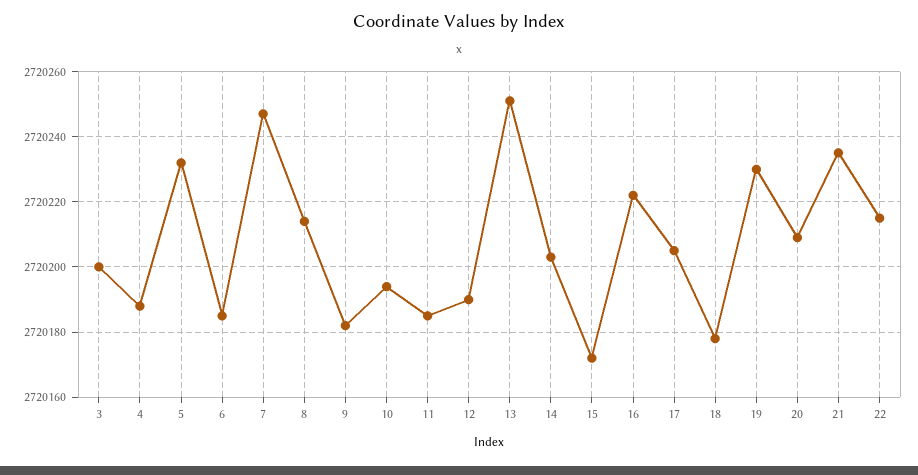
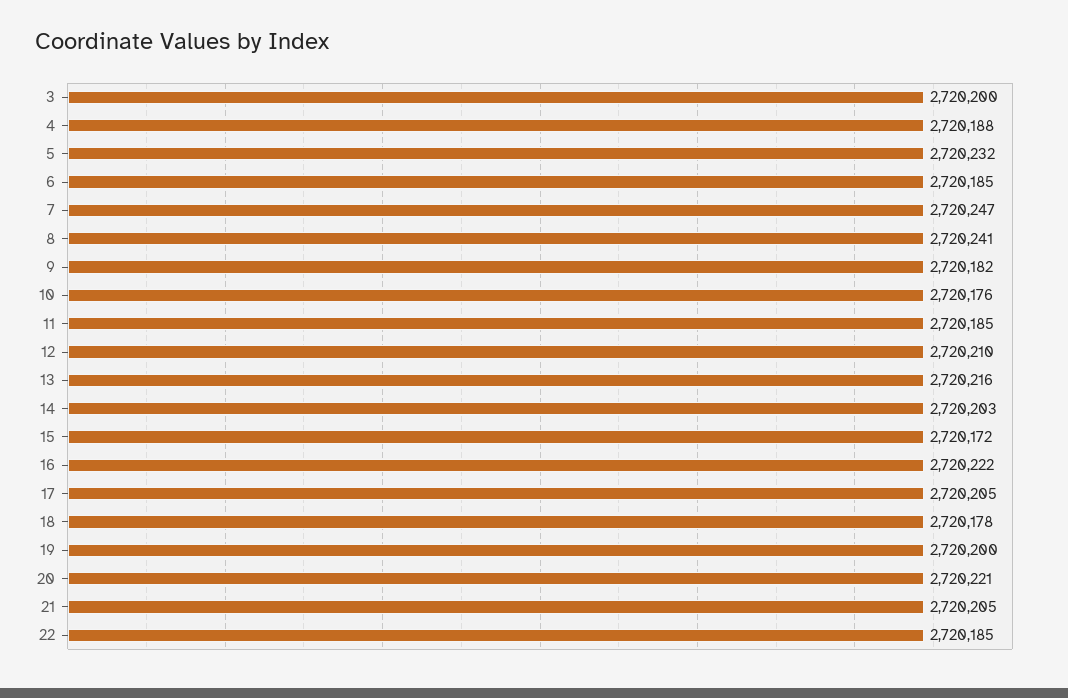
  {
    "3": 2720200,
    "4": 2720188,
    "5": 2720232,
    "6": 2720185,
    "7": 2720247,
-   "8": 2720215,
+   "8": 2720241,
    "9": 2720182,
-   "10": 2720195,
+   "10": 2720176,
    "11": 2720185,
-   "12": 2720190,
+   "12": 2720210,
-   "13": 2720250,
+   "13": 2720216,
    "14": 2720203,
    "15": 2720172,
    "16": 2720222,
    "17": 2720205,
    "18": 2720178,
-   "19": 2720230,
+   "19": 2720200,
-   "20": 2720210,
+   "20": 2720221,
-   "21": 2720235,
+   "21": 2720205,
-   "22": 2720215
+   "22": 2720185
  }

